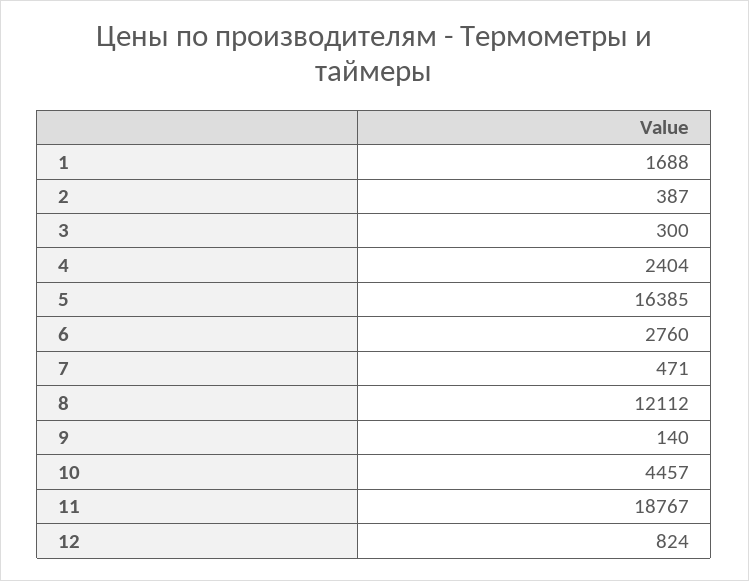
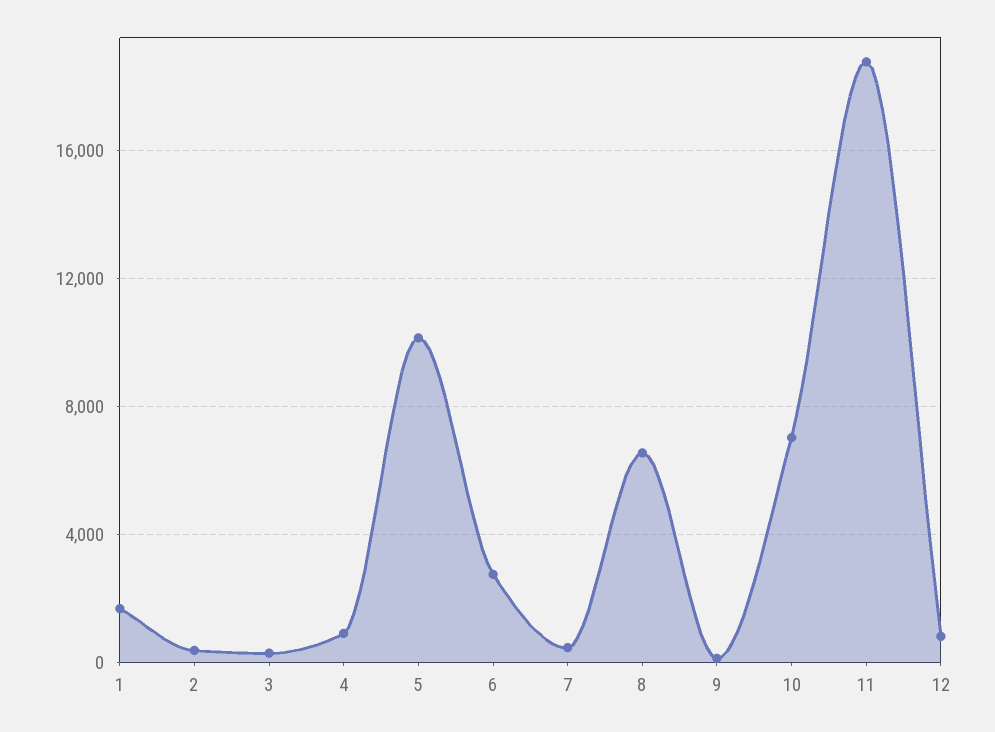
  {
    "1": 1688,
    "2": 387,
    "3": 300,
-   "4": 2404,
+   "4": 1000,
-   "5": 16385,
+   "5": 10000,
    "6": 2760,
    "7": 471,
-   "8": 12112,
+   "8": 6500,
    "9": 140,
-   "10": 4457,
+   "10": 7000,
    "11": 18767,
    "12": 824
  }

